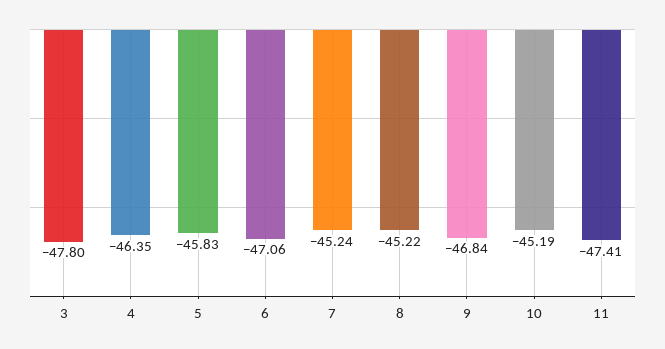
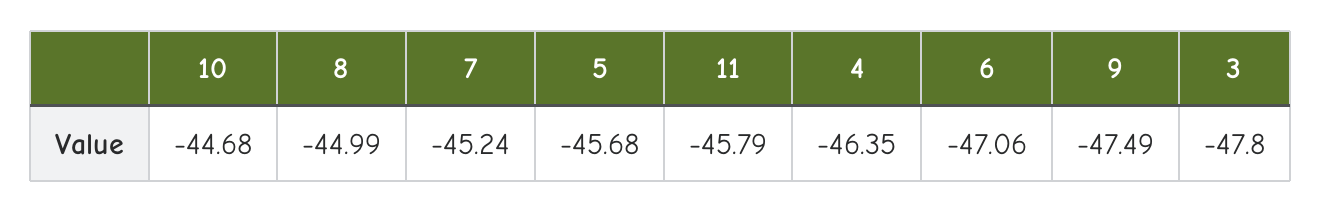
  {
    "3": -47.8,
    "4": -46.35,
-   "5": -45.83,
+   "5": -45.68,
    "6": -47.06,
    "7": -45.24,
-   "8": -45.22,
+   "8": -44.99,
-   "9": -46.84,
+   "9": -47.49,
-   "10": -45.19,
+   "10": -44.68,
-   "11": -47.41
+   "11": -45.79
  }

